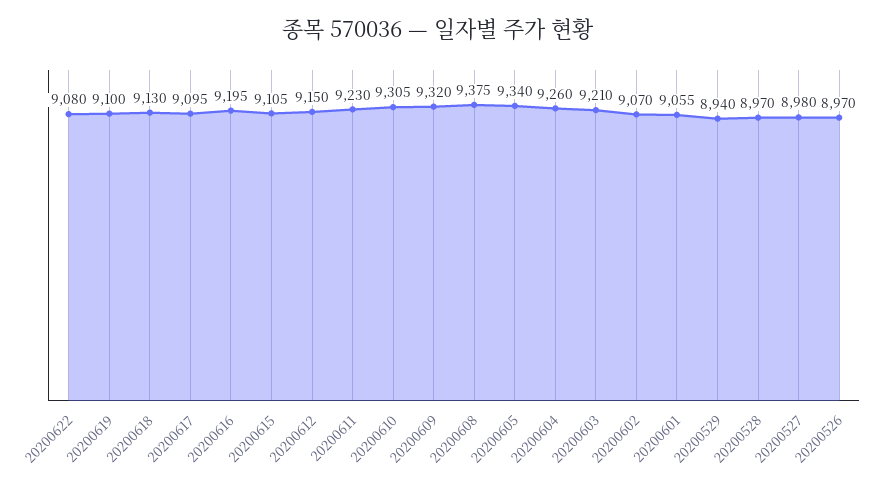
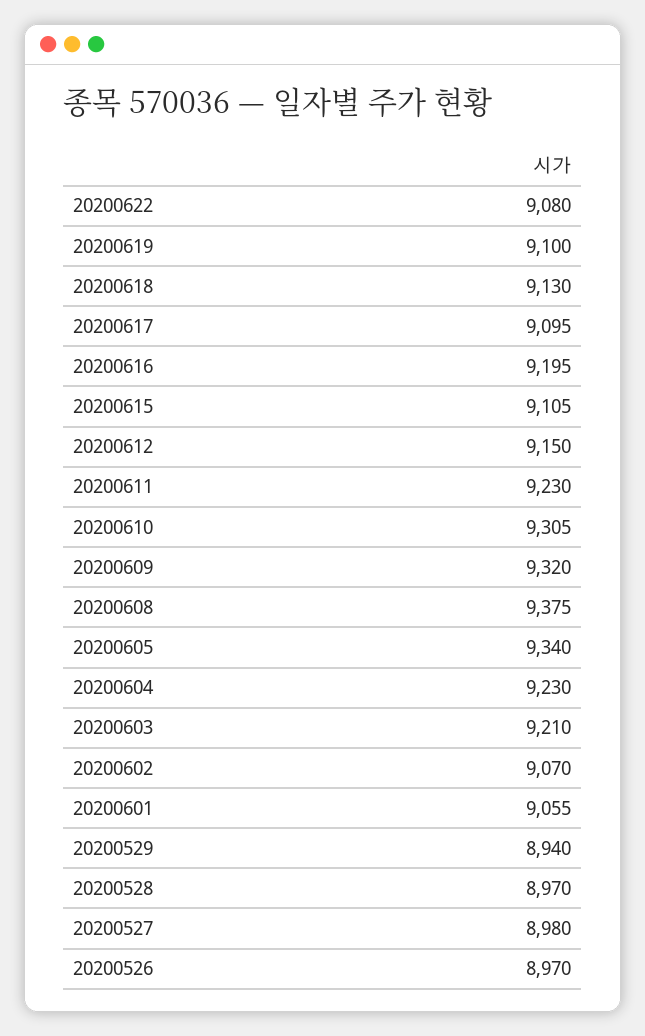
  {
    "20200622": 9080,
    "20200619": 9100,
    "20200618": 9130,
    "20200617": 9095,
    "20200616": 9195,
    "20200615": 9105,
    "20200612": 9150,
    "20200611": 9230,
    "20200610": 9305,
    "20200609": 9320,
    "20200608": 9375,
    "20200605": 9340,
-   "20200604": 9260,
+   "20200604": 9230,
    "20200603": 9210,
    "20200602": 9070,
    "20200601": 9055,
    "20200529": 8940,
    "20200528": 8970,
    "20200527": 8980,
    "20200526": 8970
  }

